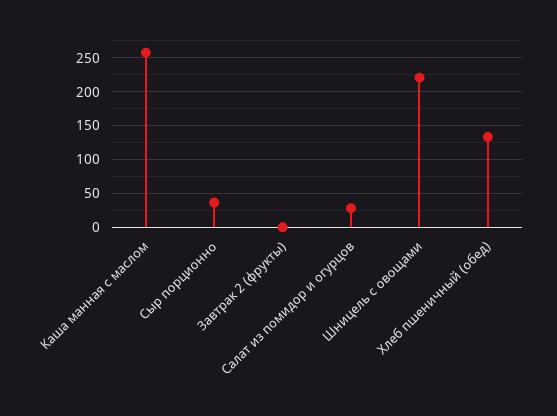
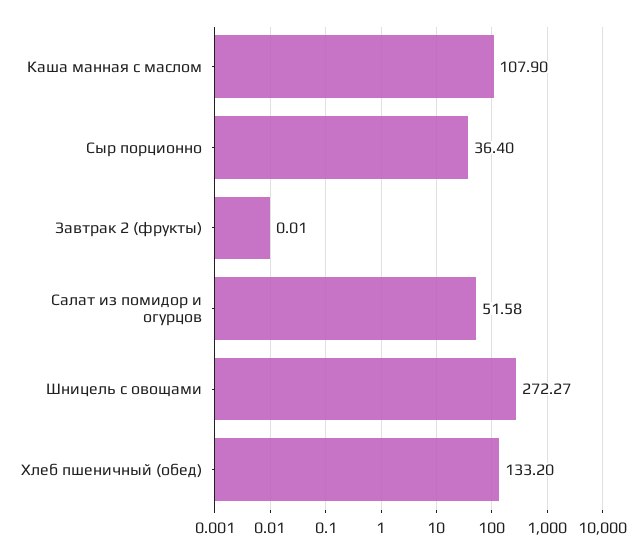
  {
-   "Каша манная с маслом": 260,
+   "Каша манная с маслом": 107.9,
    "Сыр порционно": 36.4,
    "Завтрак 2 (фрукты)": 0.01,
-   "Салат из помидор и огурцов": 30,
+   "Салат из помидор и огурцов": 51.58,
-   "Шницель с овощами": 220,
+   "Шницель с овощами": 272.27,
    "Хлеб пшеничный (обед)": 133.2
  }

